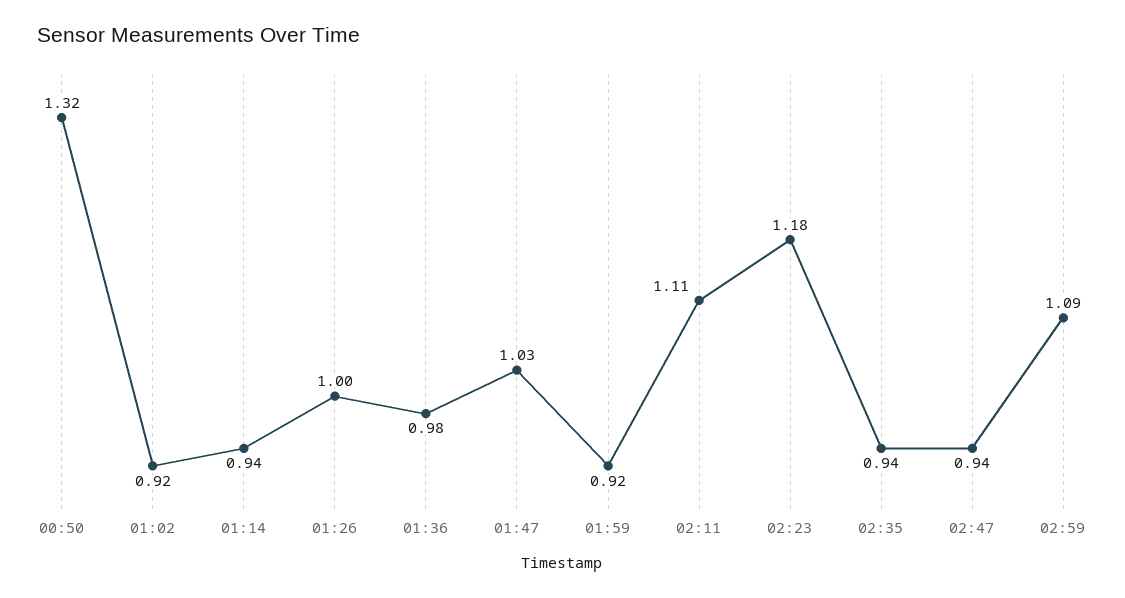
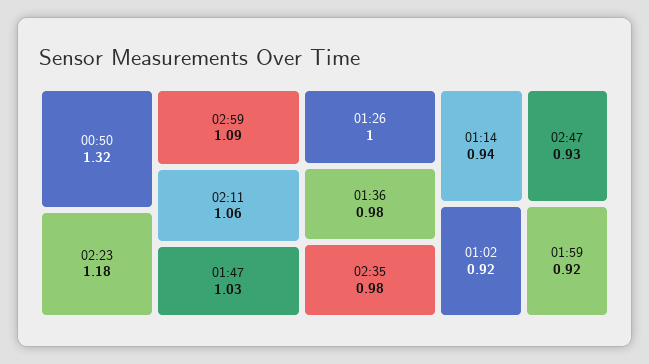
  {
    "00:50": 1.32,
    "01:02": 0.92,
    "01:14": 0.94,
    "01:26": 1,
    "01:36": 0.98,
    "01:47": 1.03,
    "01:59": 0.92,
-   "02:11": 1.11,
+   "02:11": 1.06,
    "02:23": 1.18,
-   "02:35": 0.94,
+   "02:35": 0.98,
-   "02:47": 0.94,
+   "02:47": 0.93,
    "02:59": 1.09
  }

